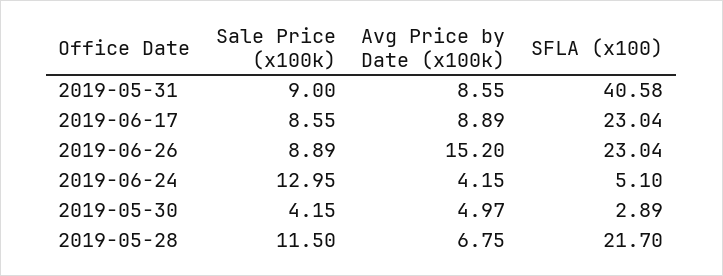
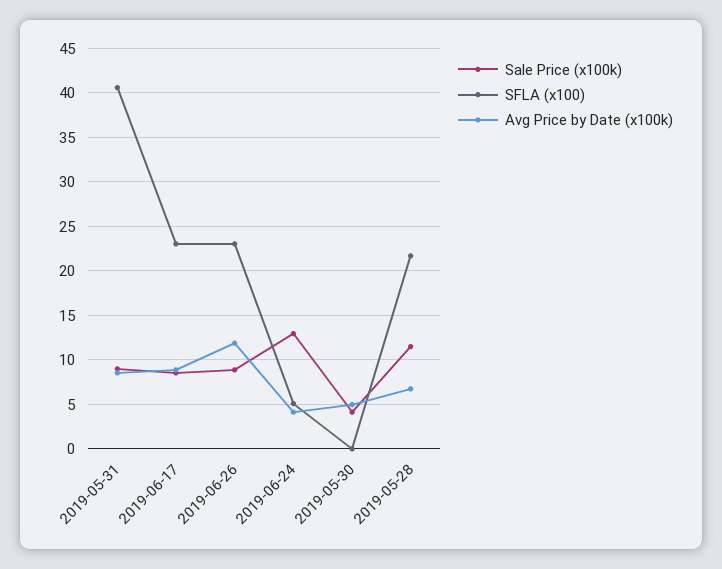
  {
    "Sale Price (x100k)": {
      "2019-05-31": 9,
      "2019-06-17": 8.55,
      "2019-06-26": 8.89,
      "2019-06-24": 12.95,
      "2019-05-30": 4.15,
      "2019-05-28": 11.5
    },
    "Avg Price by Date (x100k)": {
      "2019-05-31": 8.55,
      "2019-06-17": 8.89,
-     "2019-06-26": 15.2,
+     "2019-06-26": 12,
      "2019-06-24": 4.15,
      "2019-05-30": 4.97,
      "2019-05-28": 6.75
    },
    "SFLA (x100)": {
      "2019-05-31": 40.58,
      "2019-06-17": 23.04,
      "2019-06-26": 23.04,
      "2019-06-24": 5.1,
-     "2019-05-30": 2.89,
+     "2019-05-30": 0,
      "2019-05-28": 21.7
    }
  }

